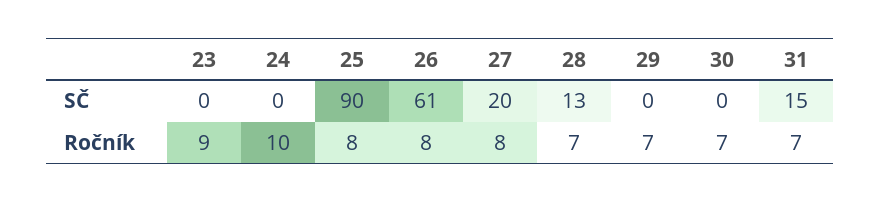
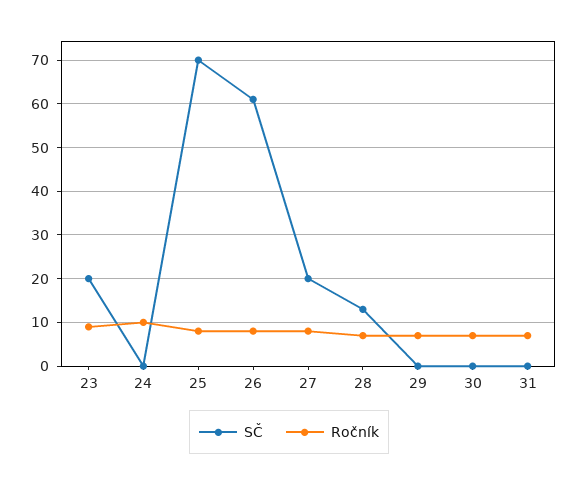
  {
    "SČ": {
-     "23": 0,
+     "23": 20,
      "24": 0,
-     "25": 90,
+     "25": 70,
      "26": 61,
      "27": 20,
      "28": 13,
      "29": 0,
      "30": 0,
-     "31": 15
+     "31": 0
    },
    "Ročník": {
      "23": 9,
      "24": 10,
      "25": 8,
      "26": 8,
      "27": 8,
      "28": 7,
      "29": 7,
      "30": 7,
      "31": 7
    }
  }

